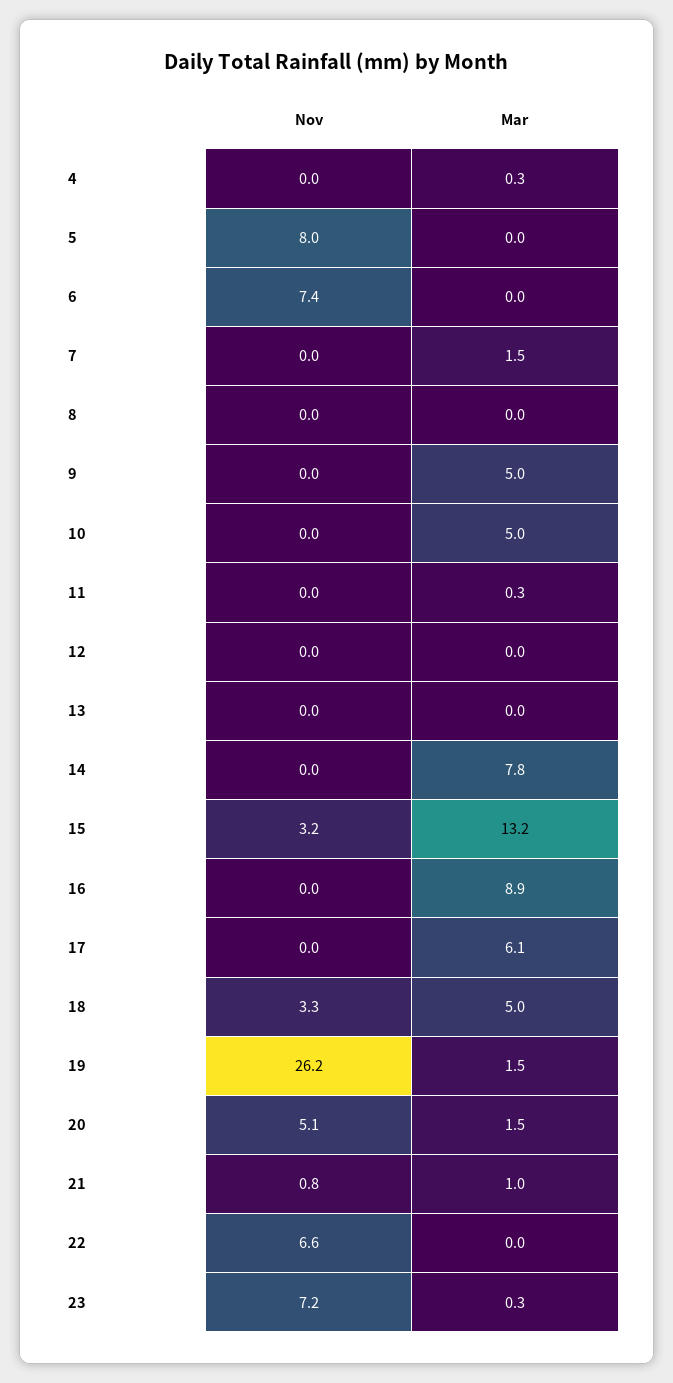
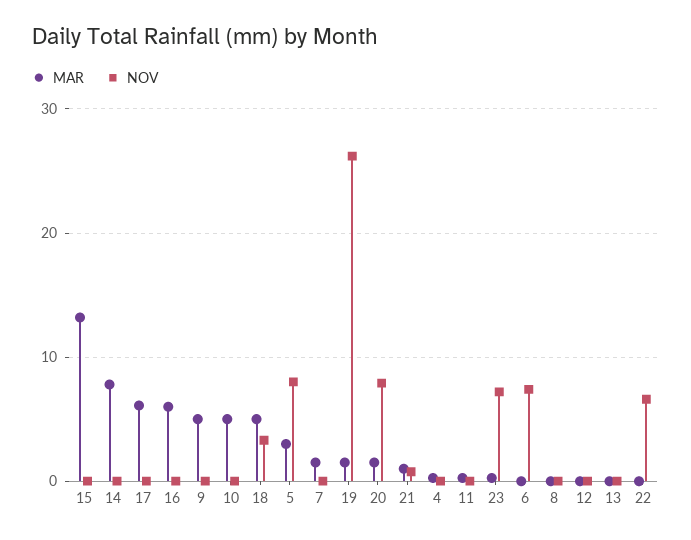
  {
    "Nov": {
      "4": 0,
      "5": 8,
      "6": 7.4,
      "7": 0,
      "8": 0,
      "9": 0,
      "10": 0,
      "11": 0,
      "12": 0,
      "13": 0,
      "14": 0,
-     "15": 3.2,
+     "15": 0,
      "16": 0,
      "17": 0,
      "18": 3.3,
      "19": 26.2,
-     "20": 5.1,
+     "20": 8,
      "21": 0.8,
      "22": 6.6,
      "23": 7.2
    },
    "Mar": {
      "4": 0.3,
-     "5": 0,
+     "5": 3,
      "6": 0,
      "7": 1.5,
      "8": 0,
      "9": 5,
      "10": 5,
      "11": 0.3,
      "12": 0,
      "13": 0,
      "14": 7.8,
      "15": 13.2,
-     "16": 8.9,
+     "16": 6,
      "17": 6.1,
      "18": 5,
      "19": 1.5,
      "20": 1.5,
      "21": 1,
      "22": 0,
      "23": 0.3
    }
  }

